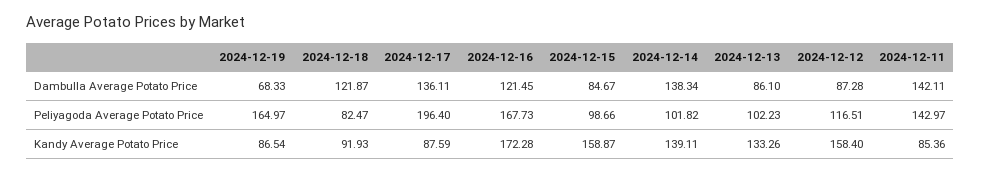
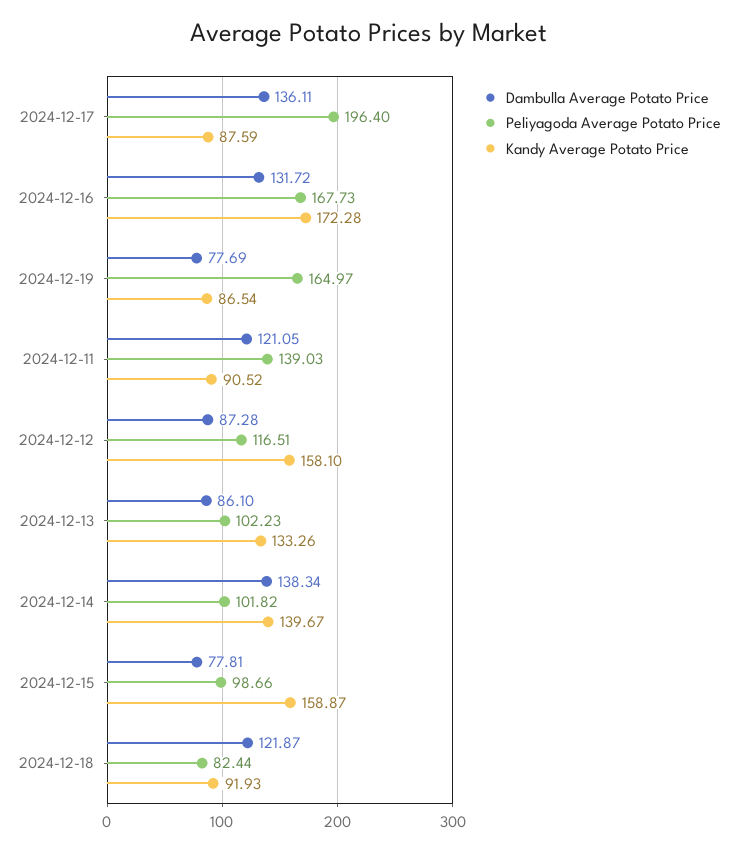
  {
    "Dambulla Average Potato Price": {
-     "2024-12-19": 68.33,
+     "2024-12-19": 77.69,
      "2024-12-18": 121.87,
      "2024-12-17": 136.11,
-     "2024-12-16": 121.45,
+     "2024-12-16": 131.72,
-     "2024-12-15": 84.67,
+     "2024-12-15": 77.81,
      "2024-12-14": 138.34,
      "2024-12-13": 86.1,
      "2024-12-12": 87.28,
-     "2024-12-11": 142.11
+     "2024-12-11": 121.05
    },
    "Peliyagoda Average Potato Price": {
      "2024-12-19": 164.97,
-     "2024-12-18": 82.47,
+     "2024-12-18": 82.44,
      "2024-12-17": 196.4,
      "2024-12-16": 167.73,
      "2024-12-15": 98.66,
      "2024-12-14": 101.82,
      "2024-12-13": 102.23,
      "2024-12-12": 116.51,
-     "2024-12-11": 142.97
+     "2024-12-11": 139.03
    },
    "Kandy Average Potato Price": {
      "2024-12-19": 86.54,
      "2024-12-18": 91.93,
      "2024-12-17": 87.59,
      "2024-12-16": 172.28,
      "2024-12-15": 158.87,
-     "2024-12-14": 139.11,
+     "2024-12-14": 139.67,
      "2024-12-13": 133.26,
-     "2024-12-12": 158.4,
+     "2024-12-12": 158.1,
-     "2024-12-11": 85.36
+     "2024-12-11": 90.52
    }
  }

